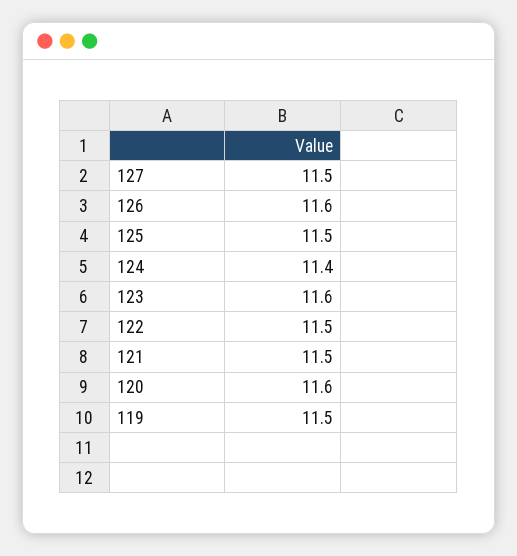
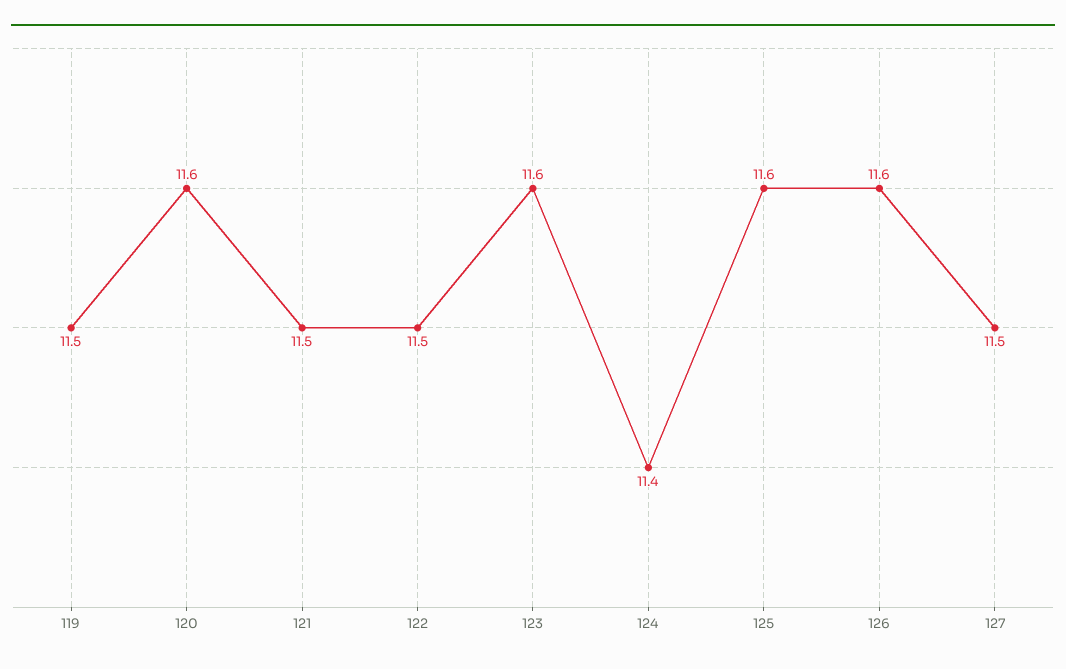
  {
    "127": 11.5,
    "126": 11.6,
-   "125": 11.5,
+   "125": 11.6,
    "124": 11.4,
    "123": 11.6,
    "122": 11.5,
    "121": 11.5,
    "120": 11.6,
    "119": 11.5
  }

